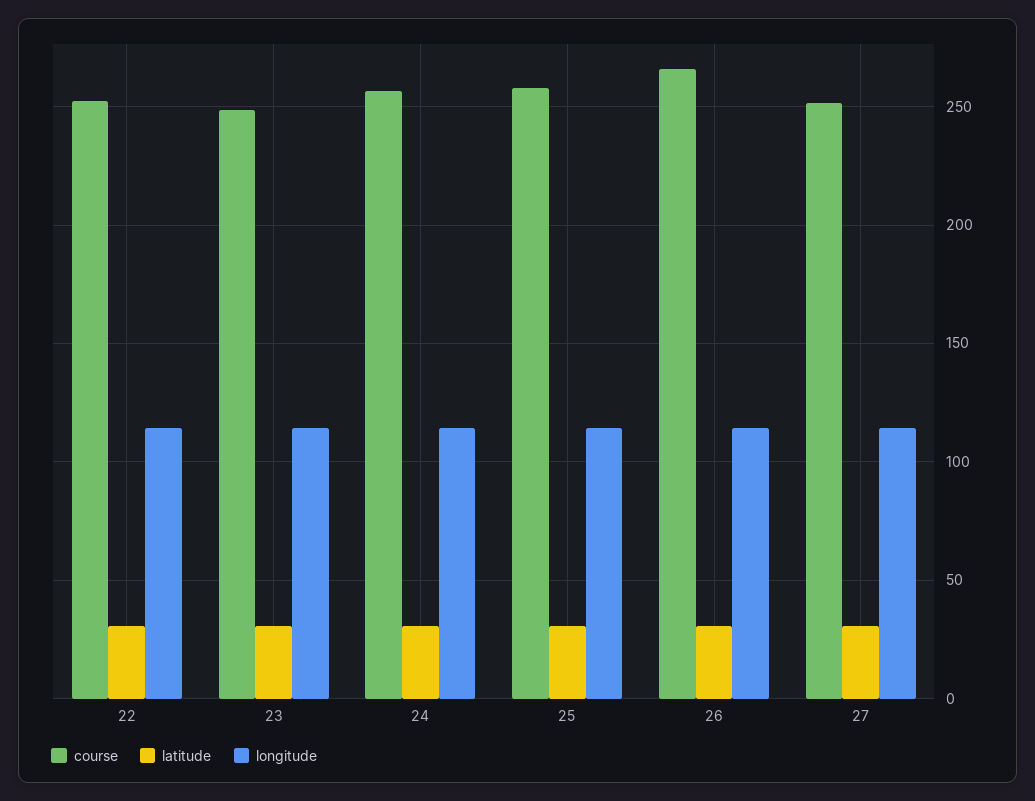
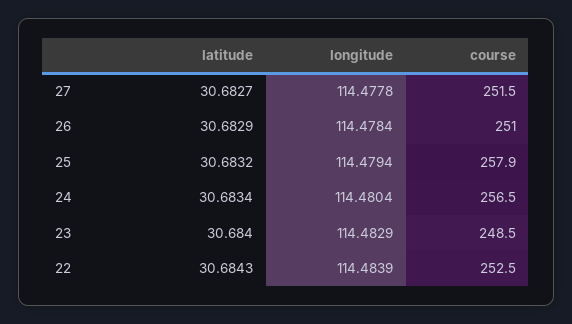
  {
    "course": {
      "22": 252.5,
      "23": 248.5,
      "24": 256.5,
      "25": 257.9,
-     "26": 265,
+     "26": 251,
      "27": 251.5
    },
    "latitude": {
      "22": 30.6843,
      "23": 30.684,
      "24": 30.6834,
      "25": 30.6832,
      "26": 30.6829,
      "27": 30.6827
    },
    "longitude": {
      "22": 114.4839,
      "23": 114.4829,
      "24": 114.4804,
      "25": 114.4794,
      "26": 114.4784,
      "27": 114.4778
    }
  }

